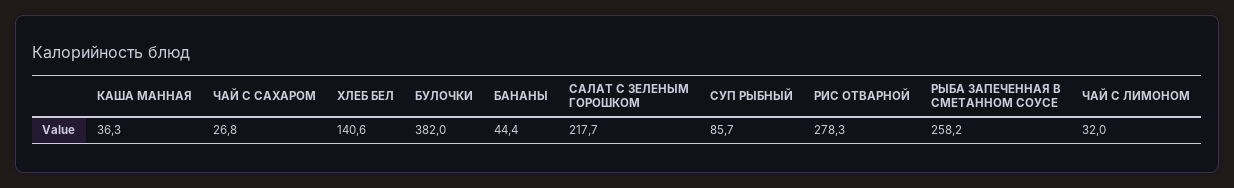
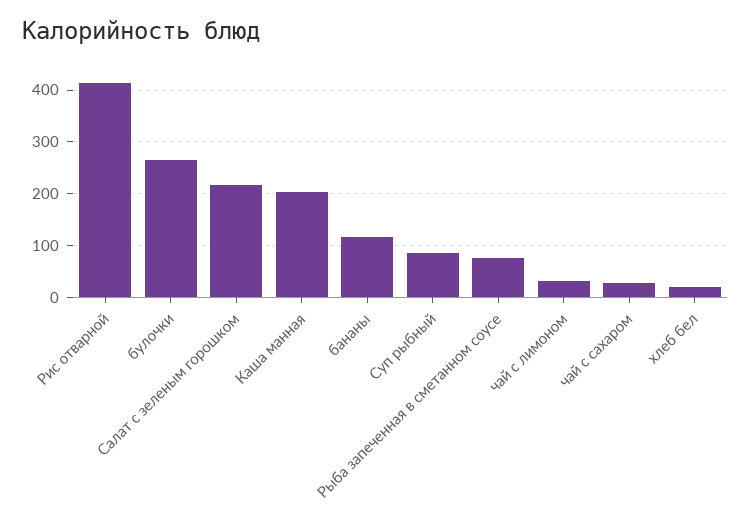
  {
-   "КАША МАННАЯ": 36.3,
+   "КАША МАННАЯ": 200,
    "ЧАЙ С САХАРОМ": 26.8,
-   "ХЛЕБ БЕЛ": 140.6,
+   "ХЛЕБ БЕЛ": 20,
-   "БУЛОЧКИ": 382,
+   "БУЛОЧКИ": 260,
-   "БАНАНЫ": 44.4,
+   "БАНАНЫ": 120,
    "САЛАТ С ЗЕЛЕНЫМ ГОРОШКОМ": 217.7,
    "СУП РЫБНЫЙ": 85.7,
-   "РИС ОТВАРНОЙ": 278.3,
+   "РИС ОТВАРНОЙ": 420,
-   "РЫБА ЗАПЕЧЕННАЯ В СМЕТАННОМ СОУСЕ": 258.2,
+   "РЫБА ЗАПЕЧЕННАЯ В СМЕТАННОМ СОУСЕ": 80,
    "ЧАЙ С ЛИМОНОМ": 32
  }

